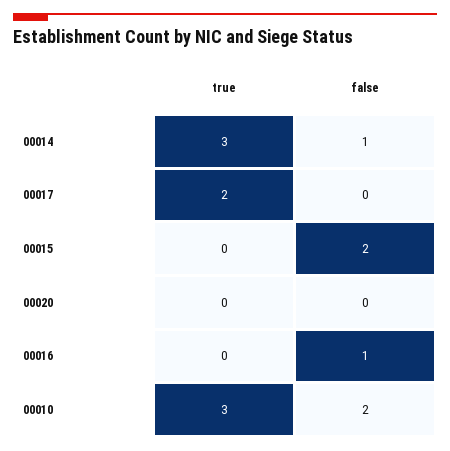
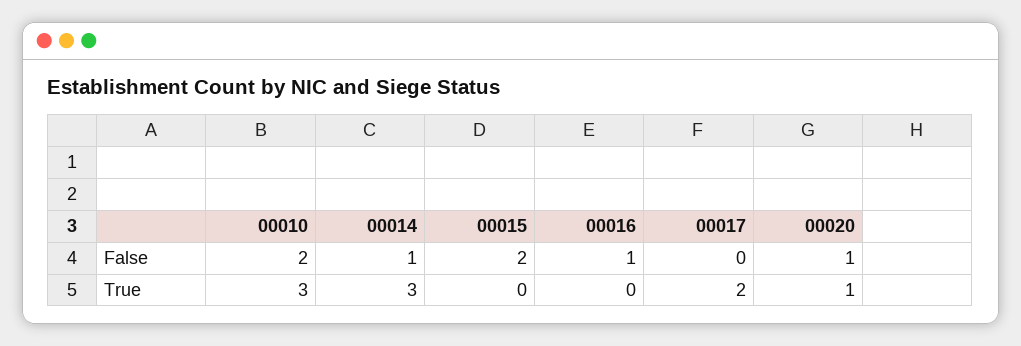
  {
    "true": {
      "00014": 3,
      "00017": 2,
      "00015": 0,
-     "00020": 0,
+     "00020": 1,
      "00016": 0,
      "00010": 3
    },
    "false": {
      "00014": 1,
      "00017": 0,
      "00015": 2,
-     "00020": 0,
+     "00020": 1,
      "00016": 1,
      "00010": 2
    }
  }

